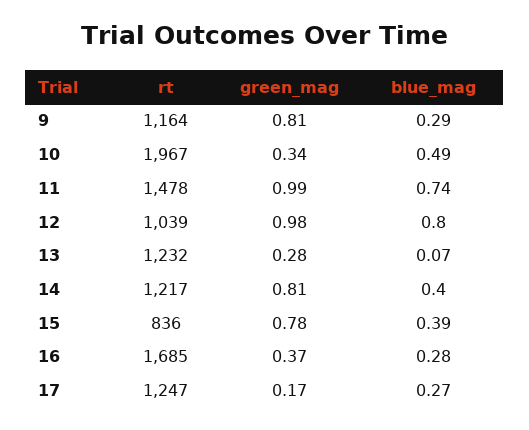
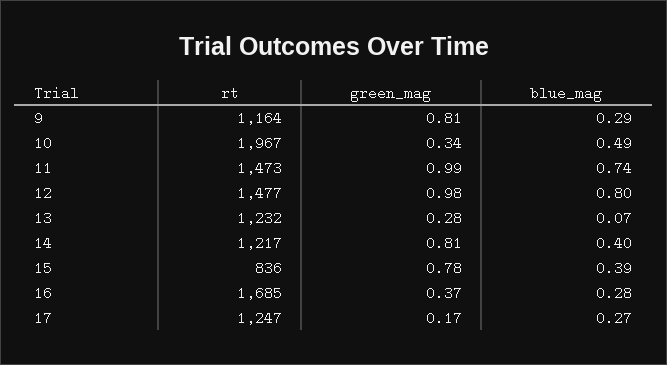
  {
    "rt": {
      "9": 1164,
      "10": 1967,
-     "11": 1478,
+     "11": 1473,
-     "12": 1039,
+     "12": 1477,
      "13": 1232,
      "14": 1217,
      "15": 836,
      "16": 1685,
      "17": 1247
    },
    "green_mag": {
      "9": 0.81,
      "10": 0.34,
      "11": 0.99,
      "12": 0.98,
      "13": 0.28,
      "14": 0.81,
      "15": 0.78,
      "16": 0.37,
      "17": 0.17
    },
    "blue_mag": {
      "9": 0.29,
      "10": 0.49,
      "11": 0.74,
      "12": 0.8,
      "13": 0.07,
      "14": 0.4,
      "15": 0.39,
      "16": 0.28,
      "17": 0.27
    }
  }

